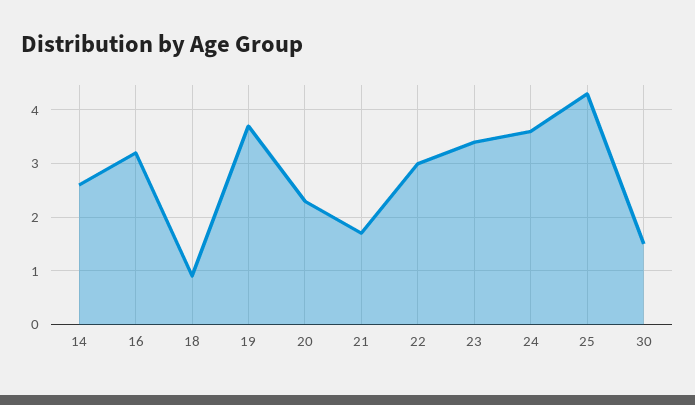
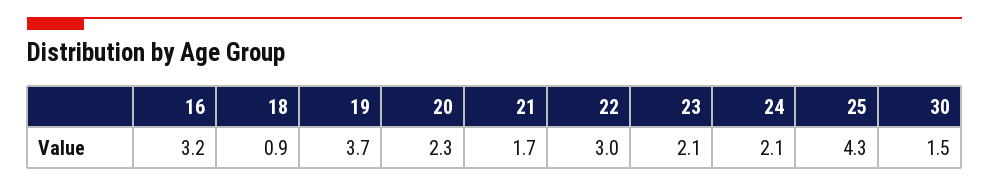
  {
-   "14": 2.5,
    "16": 3.2,
    "18": 0.9,
    "19": 3.7,
    "20": 2.3,
    "21": 1.7,
    "22": 3,
-   "23": 3.5,
+   "23": 2.1,
-   "24": 3.5,
+   "24": 2.1,
    "25": 4.3,
    "30": 1.5
  }

